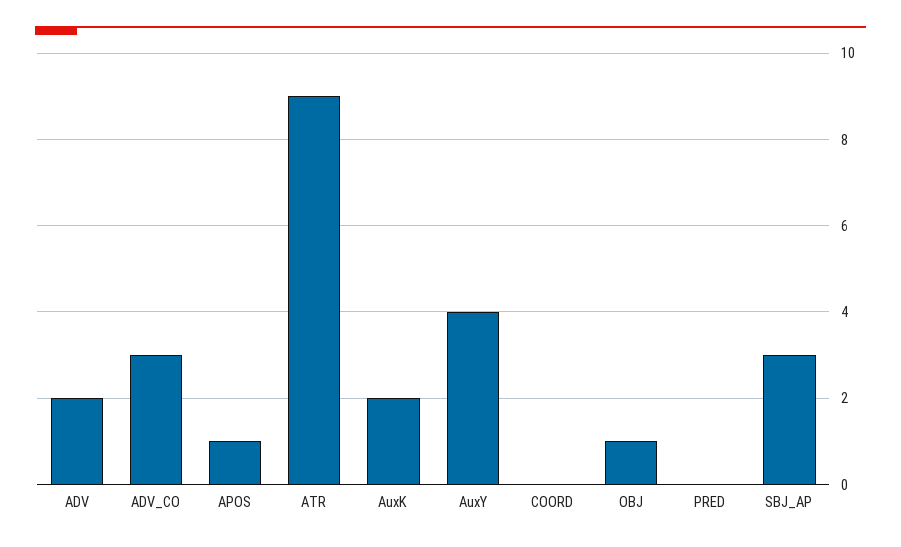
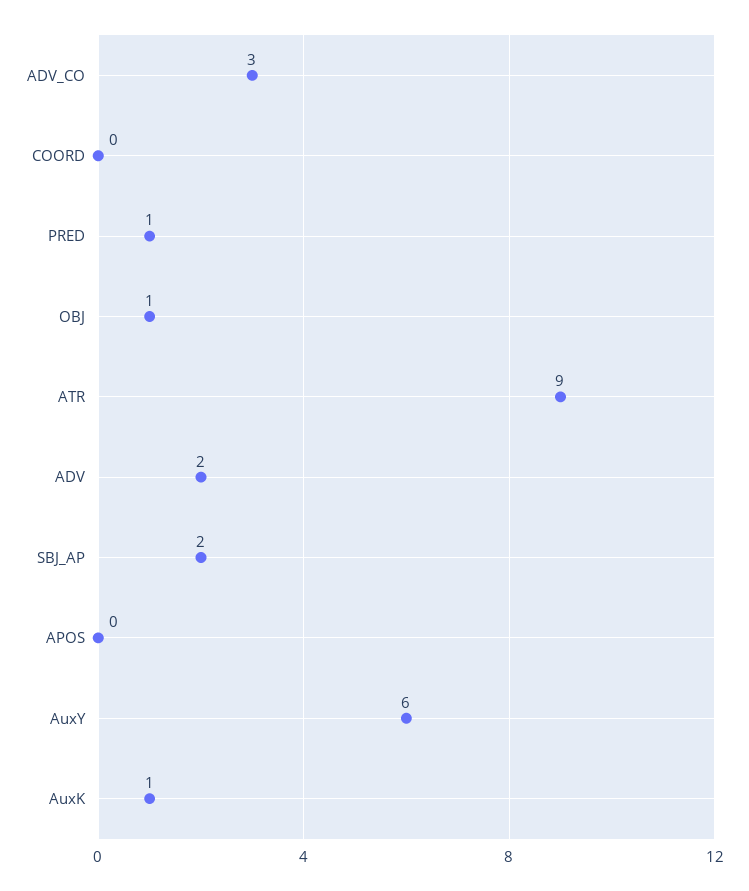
  {
    "ADV": 2,
    "ADV_CO": 3,
-   "APOS": 1,
+   "APOS": 0,
    "ATR": 9,
-   "AuxK": 2,
+   "AuxK": 1,
-   "AuxY": 4,
+   "AuxY": 6,
    "COORD": 0,
    "OBJ": 1,
-   "PRED": 0,
+   "PRED": 1,
-   "SBJ_AP": 3
+   "SBJ_AP": 2
  }

